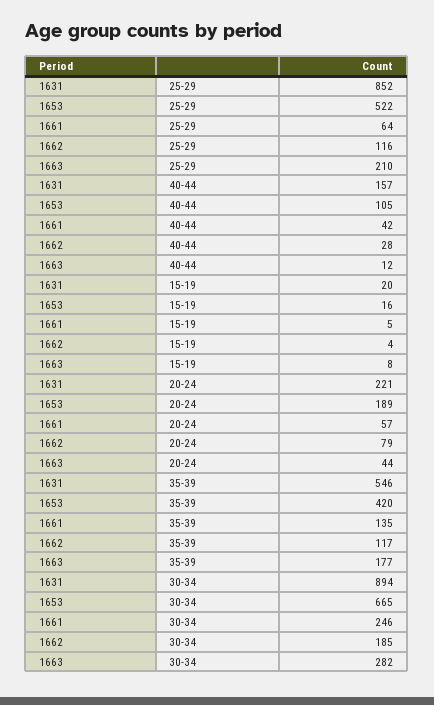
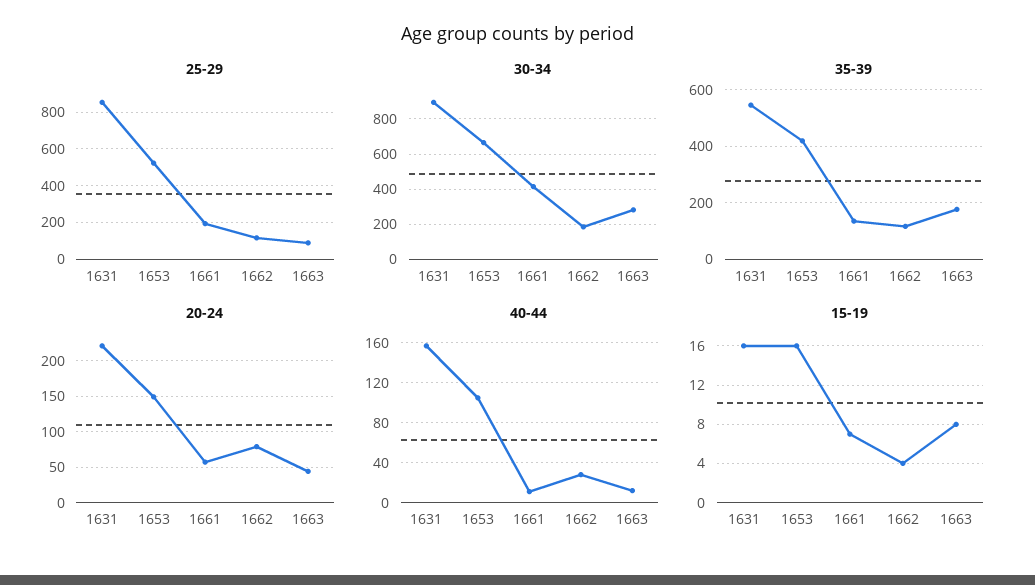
  {
    "25-29": {
      "1631": 852,
      "1653": 522,
-     "1661": 64,
+     "1661": 200,
      "1662": 116,
-     "1663": 210
+     "1663": 100
    },
    "40-44": {
      "1631": 157,
      "1653": 105,
-     "1661": 42,
+     "1661": 10,
      "1662": 28,
      "1663": 12
    },
    "15-19": {
-     "1631": 20,
+     "1631": 16,
      "1653": 16,
-     "1661": 5,
+     "1661": 7,
      "1662": 4,
      "1663": 8
    },
    "20-24": {
      "1631": 221,
-     "1653": 189,
+     "1653": 150,
      "1661": 57,
      "1662": 79,
      "1663": 44
    },
    "35-39": {
      "1631": 546,
      "1653": 420,
      "1661": 135,
      "1662": 117,
      "1663": 177
    },
    "30-34": {
      "1631": 894,
      "1653": 665,
-     "1661": 246,
+     "1661": 400,
      "1662": 185,
      "1663": 282
    }
  }

